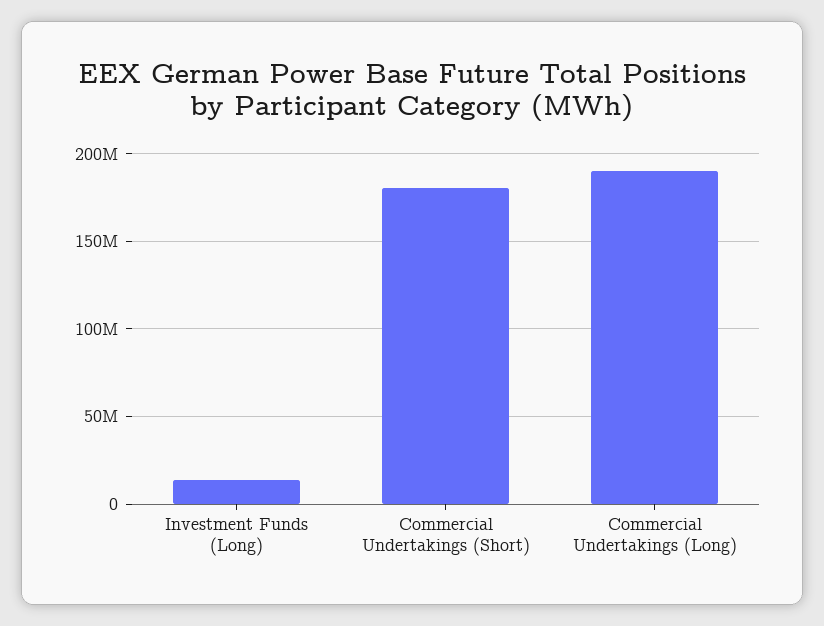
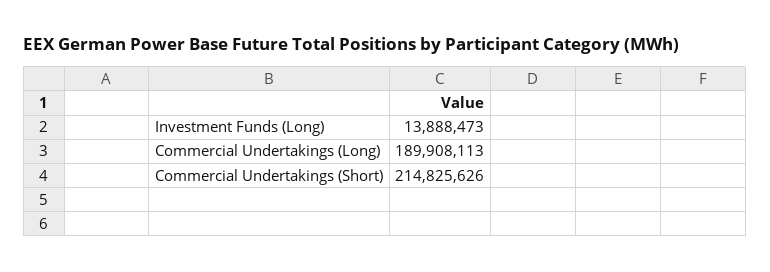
  {
    "Investment Funds (Long)": 13888473,
-   "Commercial Undertakings (Short)": 180000000,
+   "Commercial Undertakings (Short)": 214825626,
    "Commercial Undertakings (Long)": 189908113
  }

